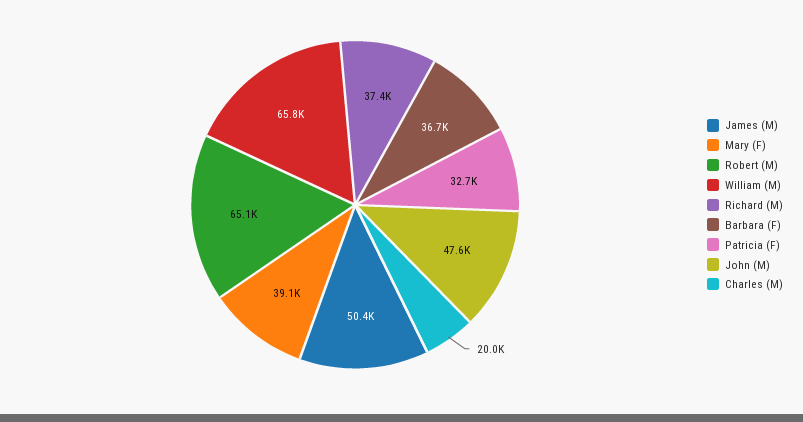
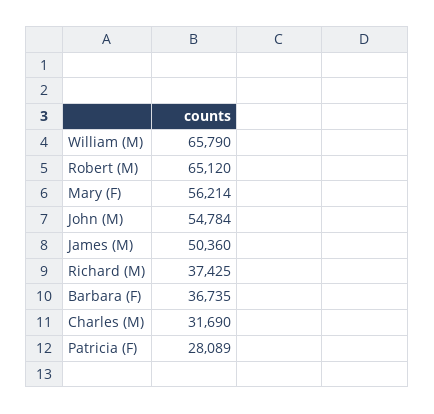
  {
    "James (M)": 50360,
-   "Mary (F)": 39100,
+   "Mary (F)": 56214,
    "Robert (M)": 65120,
    "William (M)": 65790,
    "Richard (M)": 37425,
    "Barbara (F)": 36735,
-   "Patricia (F)": 32700,
+   "Patricia (F)": 28089,
-   "John (M)": 47600,
+   "John (M)": 54784,
-   "Charles (M)": 20000
+   "Charles (M)": 31690
  }

